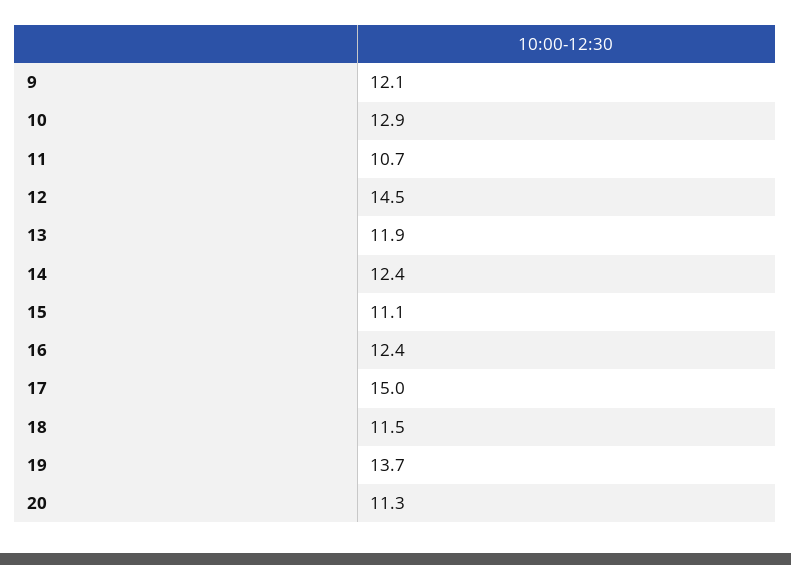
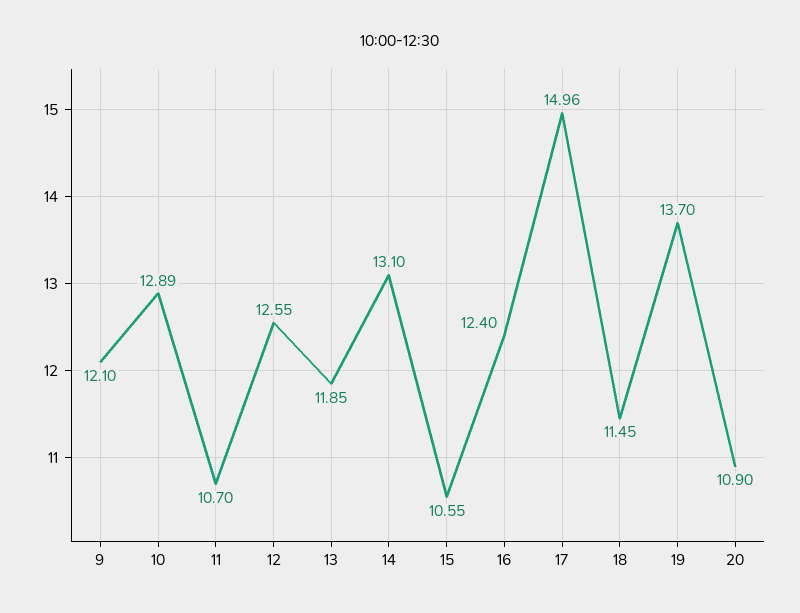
  {
    "9": 12.1,
    "10": 12.89,
    "11": 10.7,
-   "12": 14.5,
+   "12": 12.55,
    "13": 11.85,
-   "14": 12.4,
+   "14": 13.1,
-   "15": 11.1,
+   "15": 10.55,
    "16": 12.4,
    "17": 14.96,
    "18": 11.45,
    "19": 13.7,
-   "20": 11.3
+   "20": 10.9
  }

